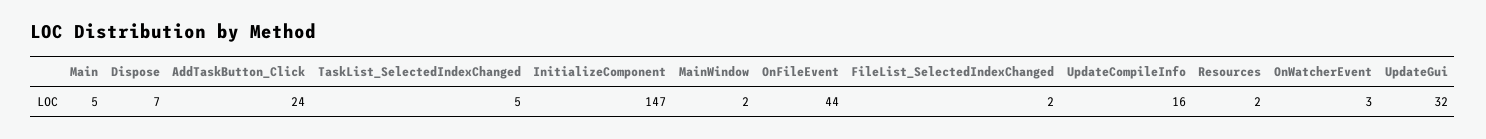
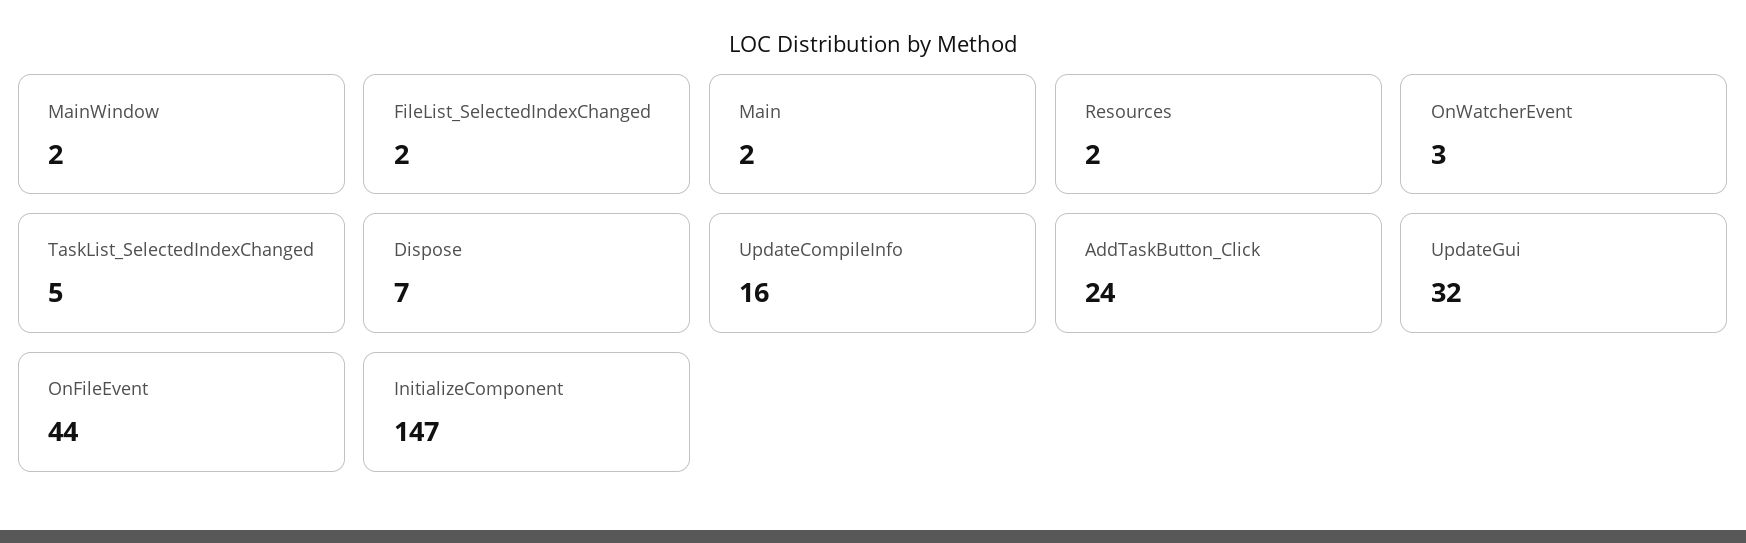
  {
-   "Main": 5,
+   "Main": 2,
    "Dispose": 7,
    "AddTaskButton_Click": 24,
    "TaskList_SelectedIndexChanged": 5,
    "InitializeComponent": 147,
    "MainWindow": 2,
    "OnFileEvent": 44,
    "FileList_SelectedIndexChanged": 2,
    "UpdateCompileInfo": 16,
    "Resources": 2,
    "OnWatcherEvent": 3,
    "UpdateGui": 32
  }

